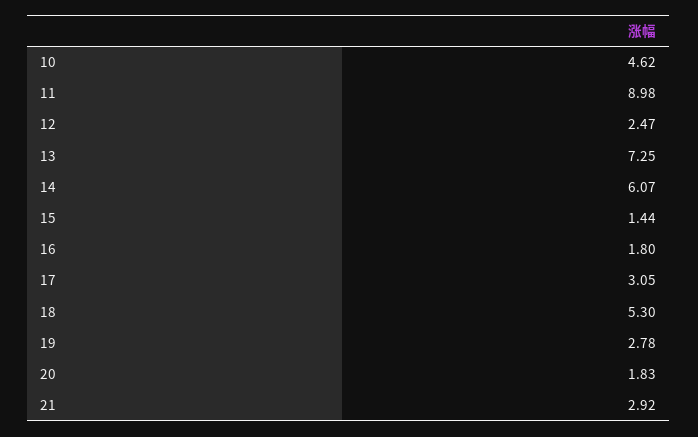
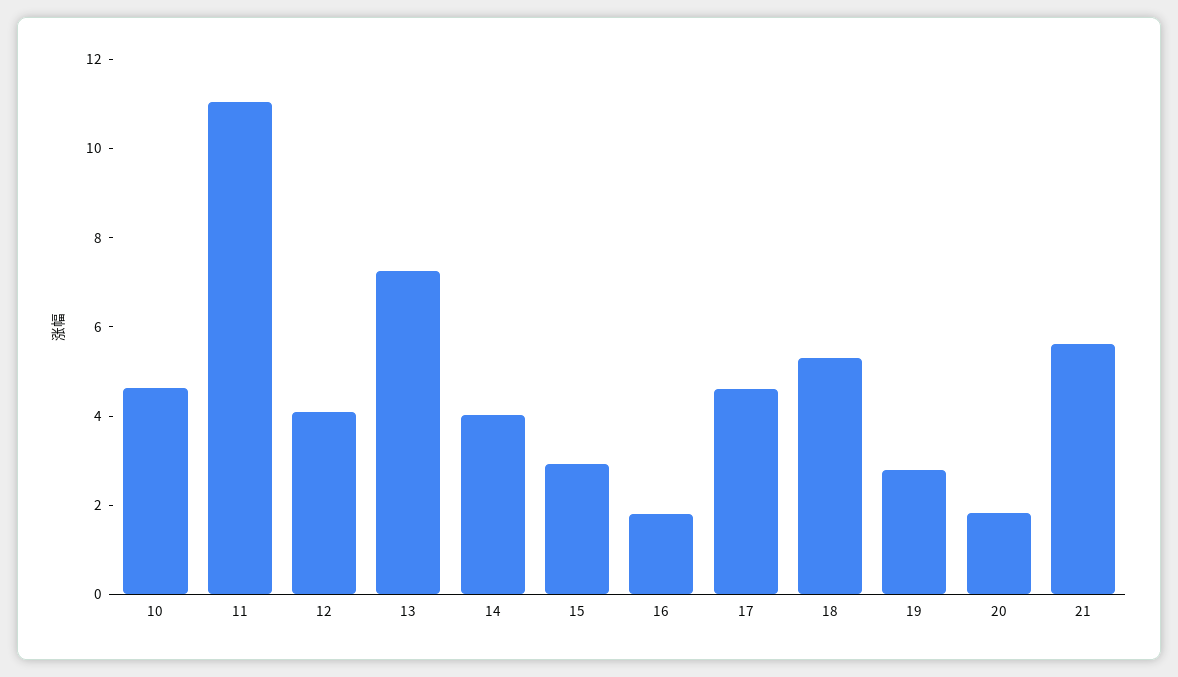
  {
    "10": 4.62,
-   "11": 8.98,
+   "11": 11,
-   "12": 2.47,
+   "12": 4,
    "13": 7.25,
-   "14": 6.07,
+   "14": 4,
-   "15": 1.44,
+   "15": 3,
    "16": 1.8,
-   "17": 3.05,
+   "17": 4.5,
    "18": 5.3,
    "19": 2.78,
    "20": 1.83,
-   "21": 2.92
+   "21": 5.5
  }

